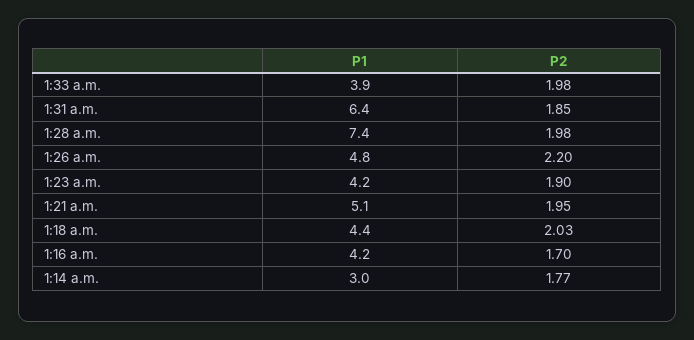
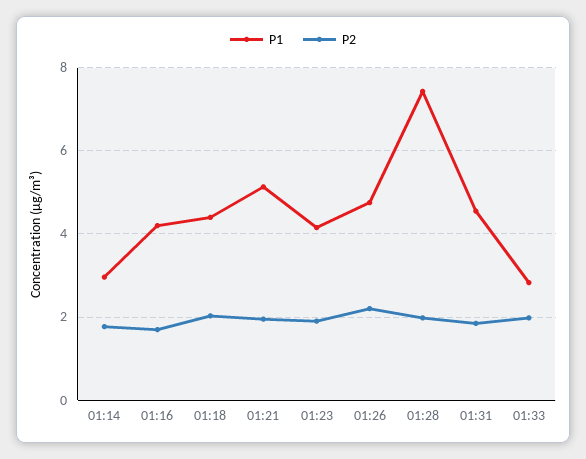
  {
    "P1": {
-     "1:33 a.m.": 3.9,
+     "1:33 a.m.": 2.8,
-     "1:31 a.m.": 6.4,
+     "1:31 a.m.": 4.6,
      "1:28 a.m.": 7.4,
      "1:26 a.m.": 4.8,
      "1:23 a.m.": 4.2,
      "1:21 a.m.": 5.1,
      "1:18 a.m.": 4.4,
      "1:16 a.m.": 4.2,
      "1:14 a.m.": 3
    },
    "P2": {
      "1:33 a.m.": 1.98,
      "1:31 a.m.": 1.85,
      "1:28 a.m.": 1.98,
      "1:26 a.m.": 2.2,
      "1:23 a.m.": 1.9,
      "1:21 a.m.": 1.95,
      "1:18 a.m.": 2.03,
      "1:16 a.m.": 1.7,
      "1:14 a.m.": 1.77
    }
  }

